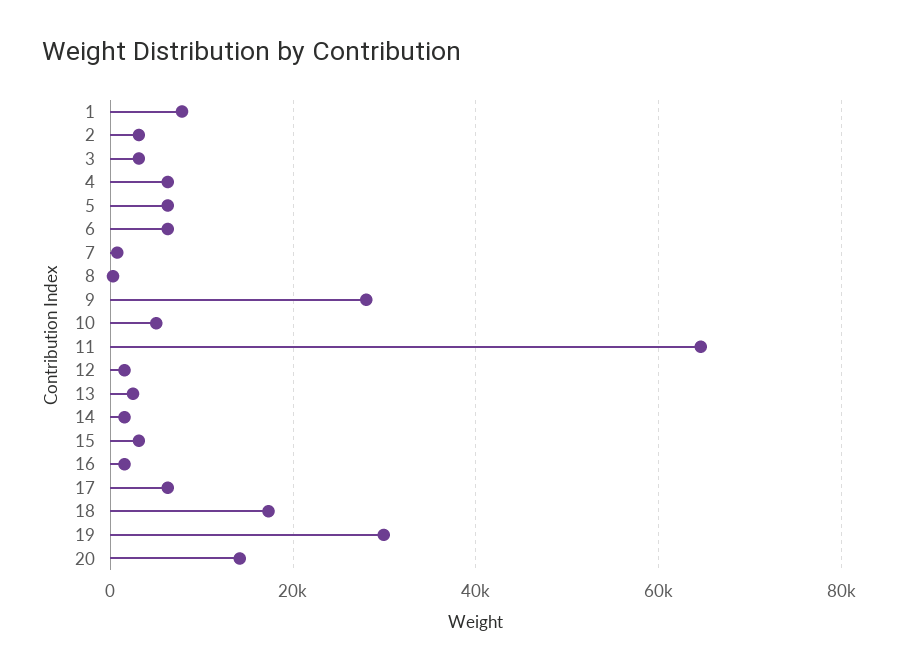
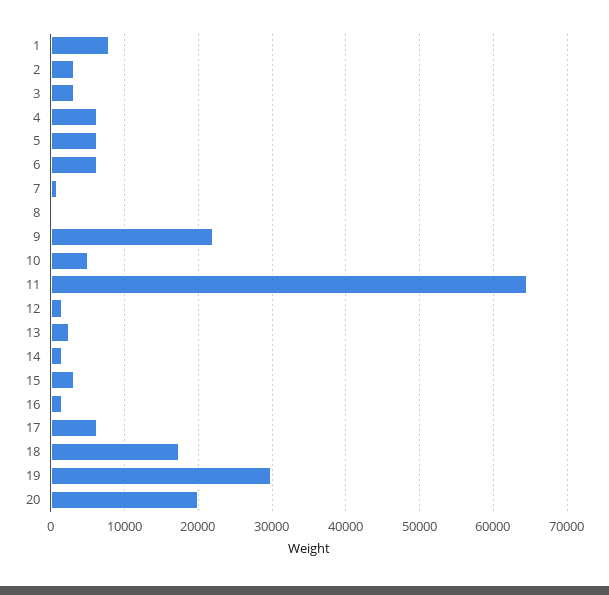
  {
    "1": 8000,
    "2": 3000,
    "3": 3000,
    "4": 6000,
    "5": 6000,
    "6": 6000,
    "7": 1000,
    "8": 0,
-   "9": 28000,
+   "9": 22000,
    "10": 5000,
    "11": 65000,
    "12": 2000,
    "13": 3000,
    "14": 2000,
    "15": 3000,
    "16": 2000,
    "17": 6000,
    "18": 17000,
    "19": 30000,
-   "20": 14000
+   "20": 20000
  }

